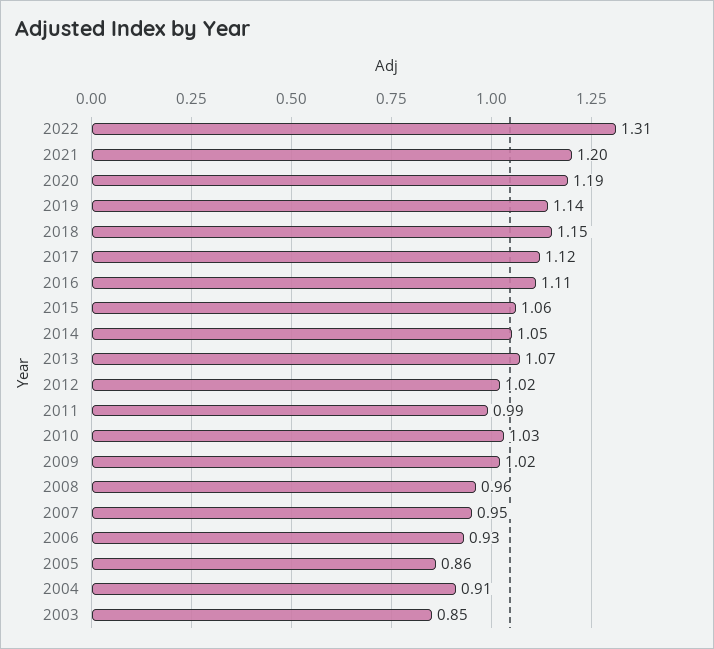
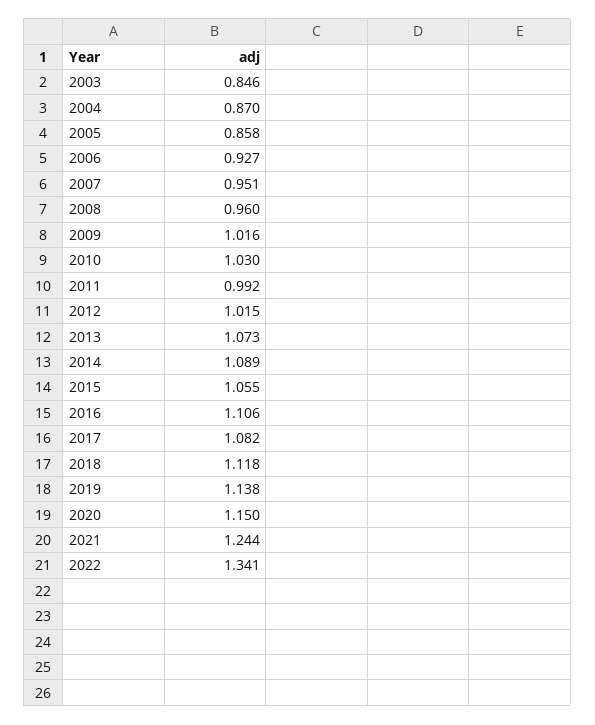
  {
-   "2022": 1.31,
+   "2022": 1.341,
-   "2021": 1.2,
+   "2021": 1.244,
-   "2020": 1.19,
+   "2020": 1.15,
    "2019": 1.138,
-   "2018": 1.15,
+   "2018": 1.118,
-   "2017": 1.12,
+   "2017": 1.082,
    "2016": 1.106,
    "2015": 1.055,
-   "2014": 1.05,
+   "2014": 1.089,
    "2013": 1.073,
    "2012": 1.015,
    "2011": 0.992,
    "2010": 1.03,
    "2009": 1.016,
    "2008": 0.96,
    "2007": 0.951,
    "2006": 0.927,
    "2005": 0.858,
-   "2004": 0.91,
+   "2004": 0.87,
    "2003": 0.846
  }

